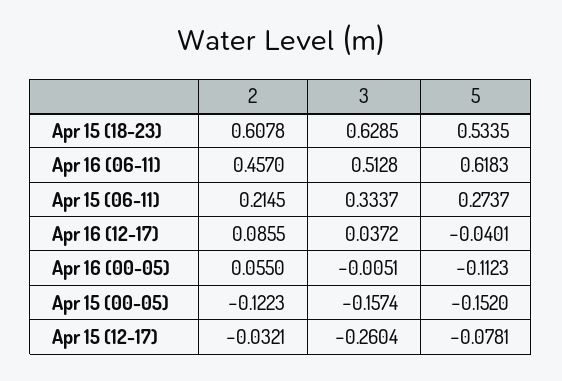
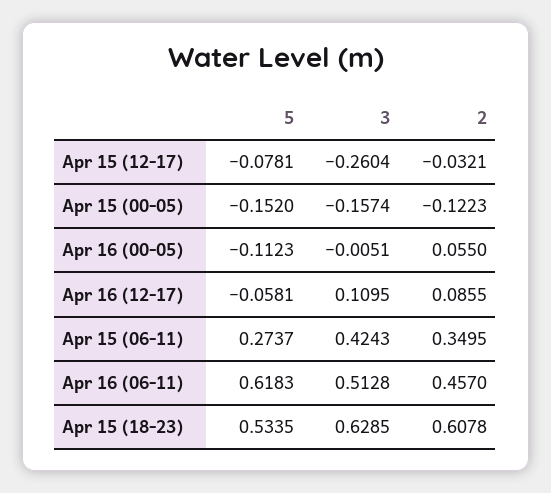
  {
    "2": {
      "Apr 15 (18-23)": 0.6078,
      "Apr 16 (06-11)": 0.457,
-     "Apr 15 (06-11)": 0.2145,
+     "Apr 15 (06-11)": 0.3495,
      "Apr 16 (12-17)": 0.0855,
      "Apr 16 (00-05)": 0.055,
      "Apr 15 (00-05)": -0.1223,
      "Apr 15 (12-17)": -0.0321
    },
    "3": {
      "Apr 15 (18-23)": 0.6285,
      "Apr 16 (06-11)": 0.5128,
-     "Apr 15 (06-11)": 0.3337,
+     "Apr 15 (06-11)": 0.4243,
-     "Apr 16 (12-17)": 0.0372,
+     "Apr 16 (12-17)": 0.1095,
      "Apr 16 (00-05)": -0.0051,
      "Apr 15 (00-05)": -0.1574,
      "Apr 15 (12-17)": -0.2604
    },
    "5": {
      "Apr 15 (18-23)": 0.5335,
      "Apr 16 (06-11)": 0.6183,
      "Apr 15 (06-11)": 0.2737,
-     "Apr 16 (12-17)": -0.0401,
+     "Apr 16 (12-17)": -0.0581,
      "Apr 16 (00-05)": -0.1123,
      "Apr 15 (00-05)": -0.152,
      "Apr 15 (12-17)": -0.0781
    }
  }

